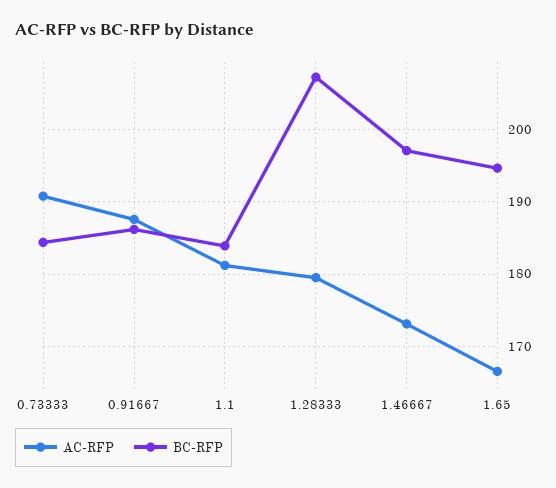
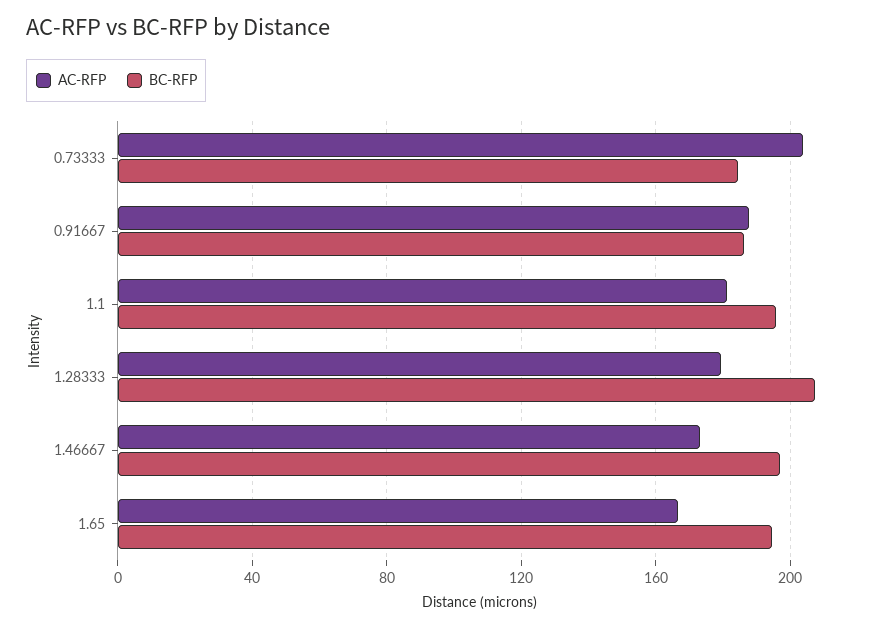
  {
    "AC-RFP": {
-     "0.73333": 191,
+     "0.73333": 205,
      "0.91667": 188,
      "1.1": 181,
      "1.28333": 180,
      "1.46667": 173,
      "1.65": 167
    },
    "BC-RFP": {
      "0.73333": 184,
      "0.91667": 186,
-     "1.1": 184,
+     "1.1": 195,
      "1.28333": 207,
      "1.46667": 197,
      "1.65": 195
    }
  }

